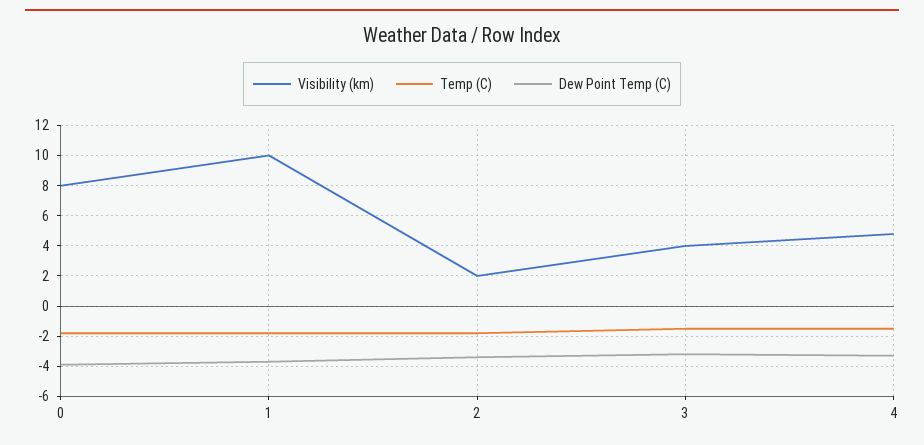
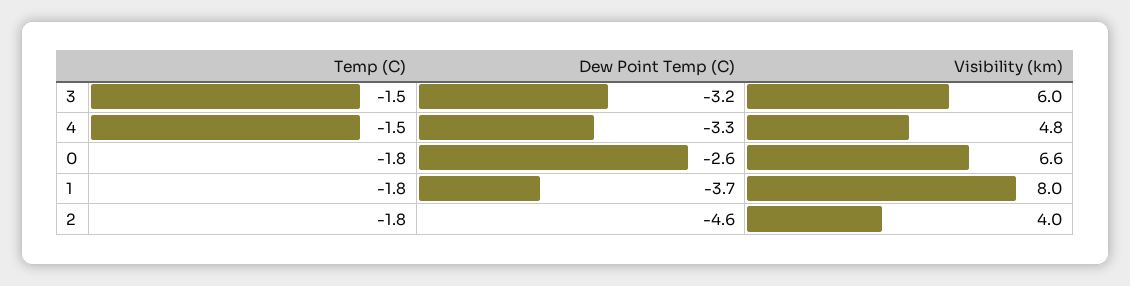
  {
    "Visibility (km)": {
-     "0": 8,
+     "0": 6.6,
-     "1": 10,
+     "1": 8,
-     "2": 2,
+     "2": 4,
-     "3": 4,
+     "3": 6,
      "4": 4.8
    },
    "Temp (C)": {
      "0": -1.8,
      "1": -1.8,
      "2": -1.8,
      "3": -1.5,
      "4": -1.5
    },
    "Dew Point Temp (C)": {
-     "0": -4,
+     "0": -2.6,
      "1": -3.7,
-     "2": -3.5,
+     "2": -4.6,
      "3": -3.2,
      "4": -3.3
    }
  }

